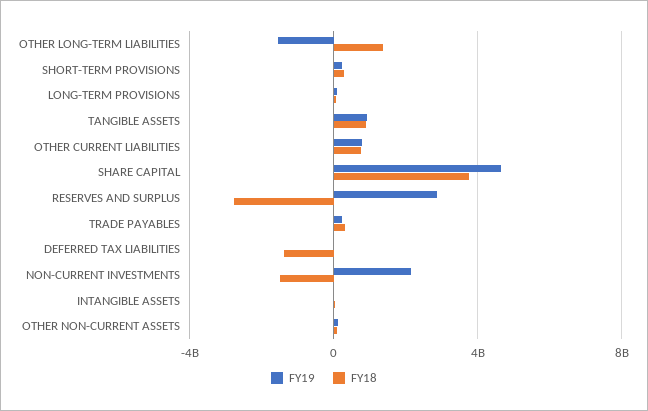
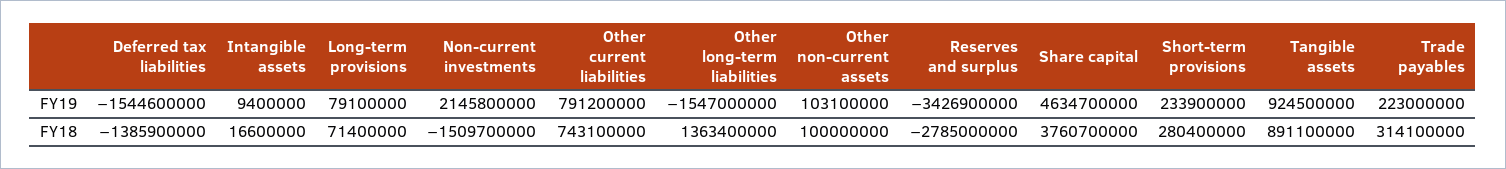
  {
    "FY19": {
      "OTHER LONG-TERM LIABILITIES": -1547000000,
      "SHORT-TERM PROVISIONS": 233900000,
      "LONG-TERM PROVISIONS": 79100000,
      "TANGIBLE ASSETS": 924500000,
      "OTHER CURRENT LIABILITIES": 791200000,
      "SHARE CAPITAL": 4634700000,
-     "RESERVES AND SURPLUS": 3000000000,
+     "RESERVES AND SURPLUS": -3426900000,
      "TRADE PAYABLES": 223000000,
-     "DEFERRED TAX LIABILITIES": 0,
+     "DEFERRED TAX LIABILITIES": -1544600000,
      "NON-CURRENT INVESTMENTS": 2145800000,
      "INTANGIBLE ASSETS": 9400000,
      "OTHER NON-CURRENT ASSETS": 103100000
    },
    "FY18": {
      "OTHER LONG-TERM LIABILITIES": 1363400000,
      "SHORT-TERM PROVISIONS": 280400000,
      "LONG-TERM PROVISIONS": 71400000,
      "TANGIBLE ASSETS": 891100000,
      "OTHER CURRENT LIABILITIES": 743100000,
      "SHARE CAPITAL": 3760700000,
      "RESERVES AND SURPLUS": -2785000000,
      "TRADE PAYABLES": 314100000,
      "DEFERRED TAX LIABILITIES": -1385900000,
      "NON-CURRENT INVESTMENTS": -1509700000,
      "INTANGIBLE ASSETS": 16600000,
      "OTHER NON-CURRENT ASSETS": 100000000
    }
  }

